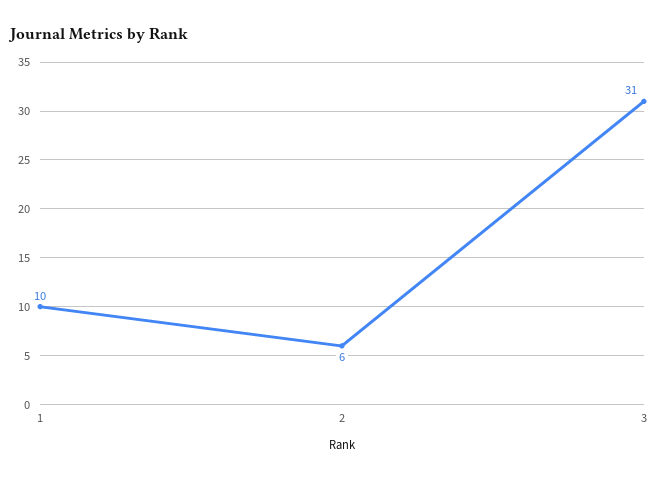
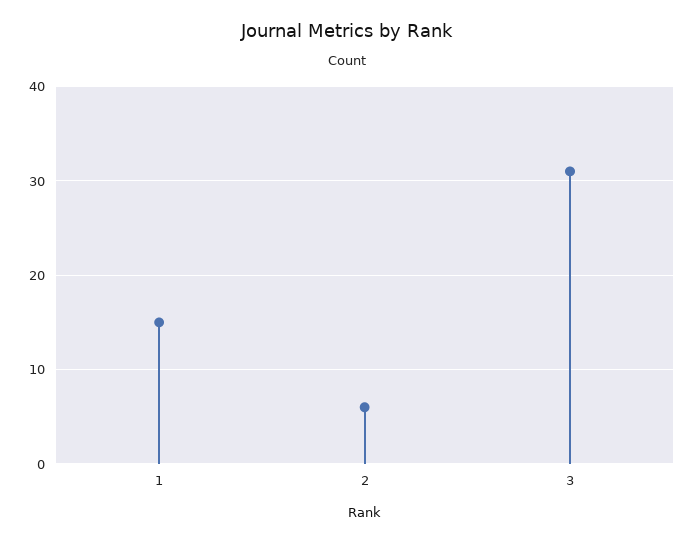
  {
-   "1": 10,
+   "1": 15,
    "2": 6,
    "3": 31
  }

